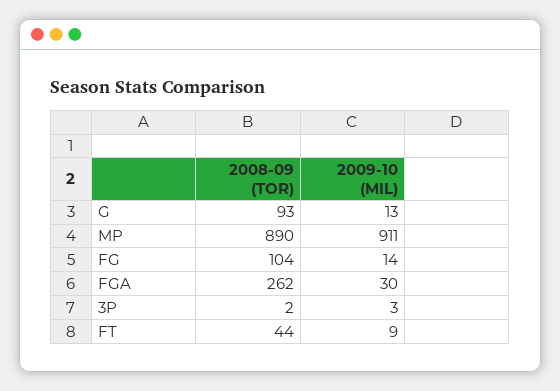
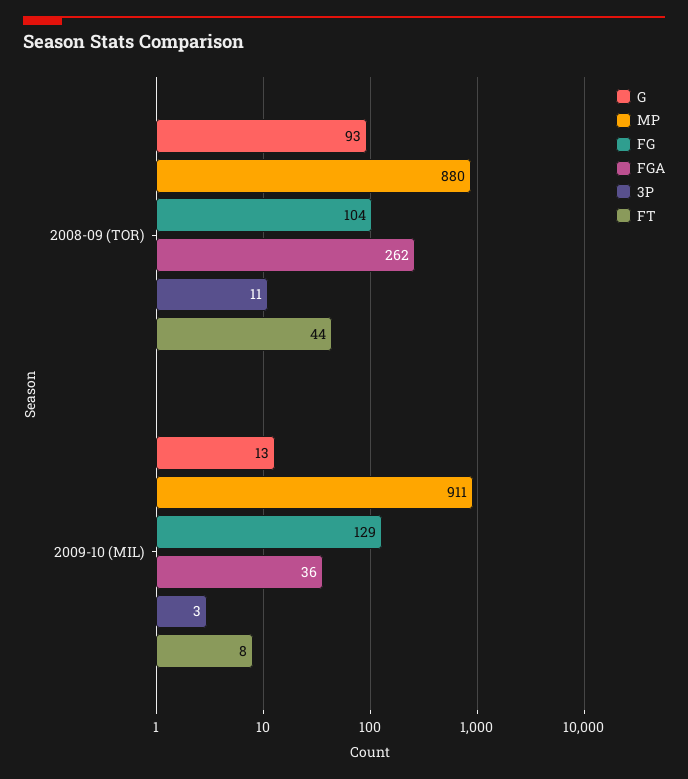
  {
    "G": {
      "2008-09 (TOR)": 93,
      "2009-10 (MIL)": 13
    },
    "MP": {
-     "2008-09 (TOR)": 890,
+     "2008-09 (TOR)": 880,
      "2009-10 (MIL)": 911
    },
    "FG": {
      "2008-09 (TOR)": 104,
-     "2009-10 (MIL)": 14
+     "2009-10 (MIL)": 129
    },
    "FGA": {
      "2008-09 (TOR)": 262,
-     "2009-10 (MIL)": 30
+     "2009-10 (MIL)": 36
    },
    "3P": {
-     "2008-09 (TOR)": 2,
+     "2008-09 (TOR)": 11,
      "2009-10 (MIL)": 3
    },
    "FT": {
      "2008-09 (TOR)": 44,
-     "2009-10 (MIL)": 9
+     "2009-10 (MIL)": 8
    }
  }

